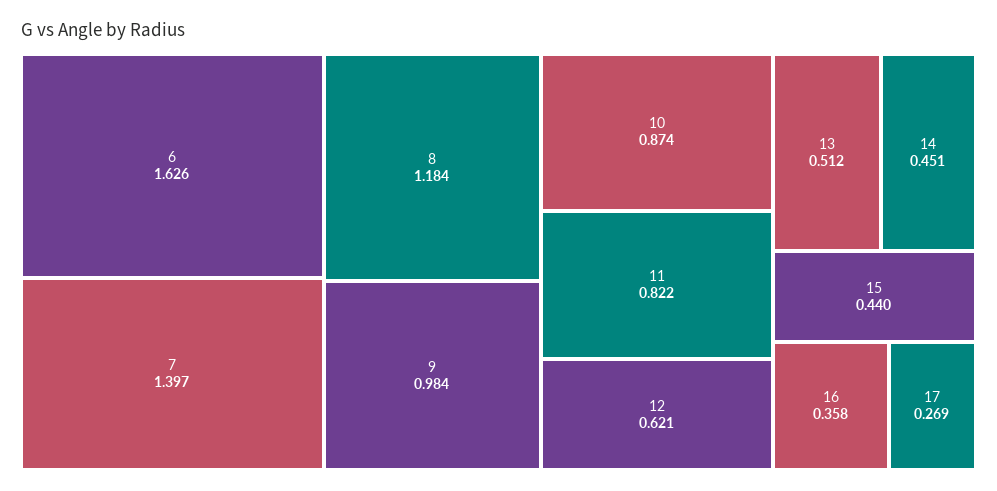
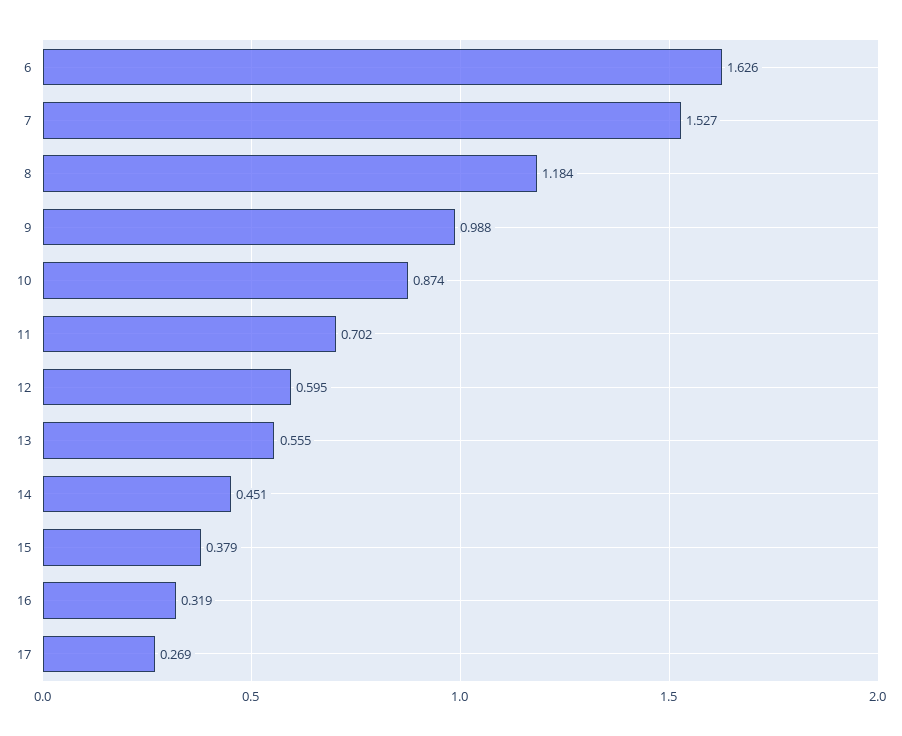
  {
    "6": 1.626,
-   "7": 1.397,
+   "7": 1.527,
    "8": 1.184,
-   "9": 0.984,
+   "9": 0.988,
    "10": 0.874,
-   "11": 0.822,
+   "11": 0.702,
-   "12": 0.621,
+   "12": 0.595,
-   "13": 0.512,
+   "13": 0.555,
    "14": 0.451,
-   "15": 0.44,
+   "15": 0.379,
-   "16": 0.358,
+   "16": 0.319,
    "17": 0.269
  }

